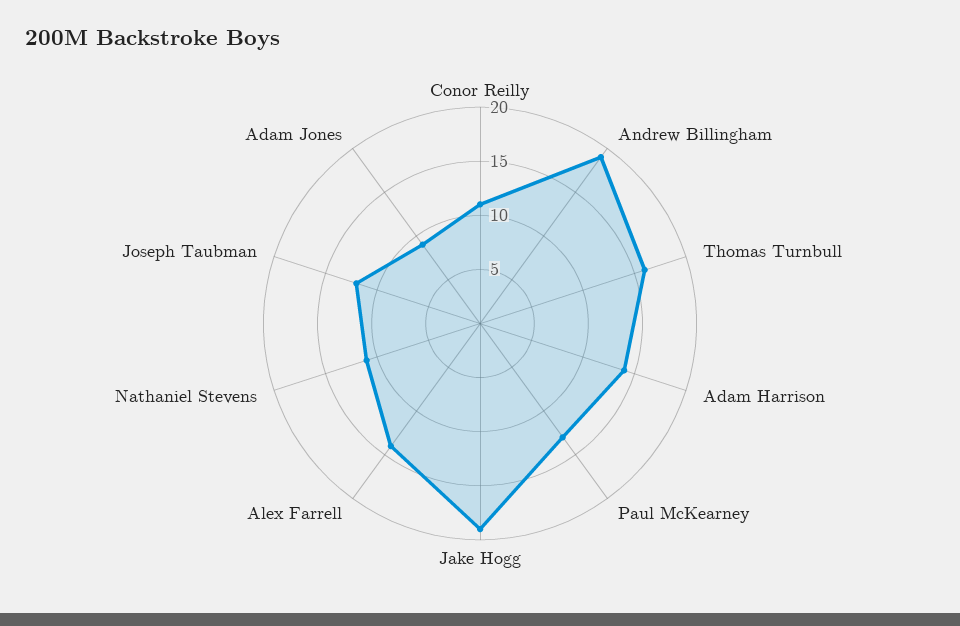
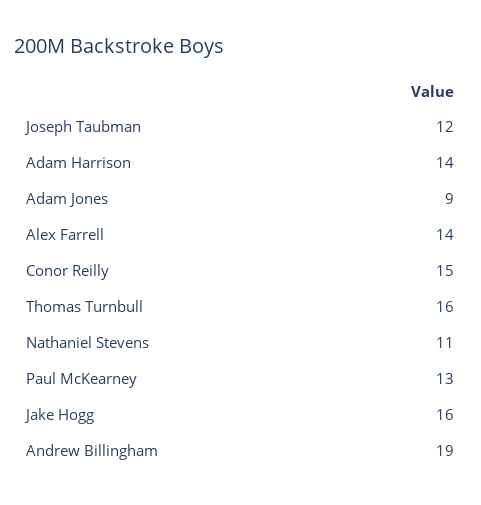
  {
-   "Conor Reilly": 11,
+   "Conor Reilly": 15,
    "Andrew Billingham": 19,
    "Thomas Turnbull": 16,
    "Adam Harrison": 14,
    "Paul McKearney": 13,
-   "Jake Hogg": 19,
+   "Jake Hogg": 16,
    "Alex Farrell": 14,
    "Nathaniel Stevens": 11,
    "Joseph Taubman": 12,
    "Adam Jones": 9
  }

